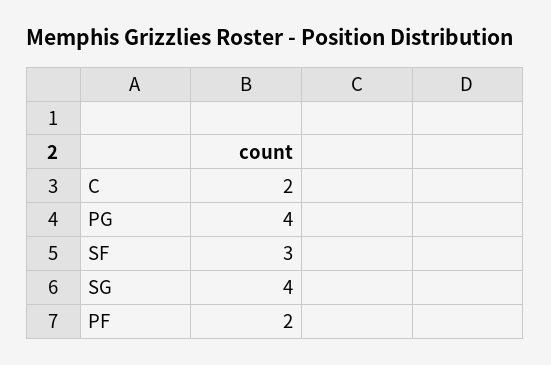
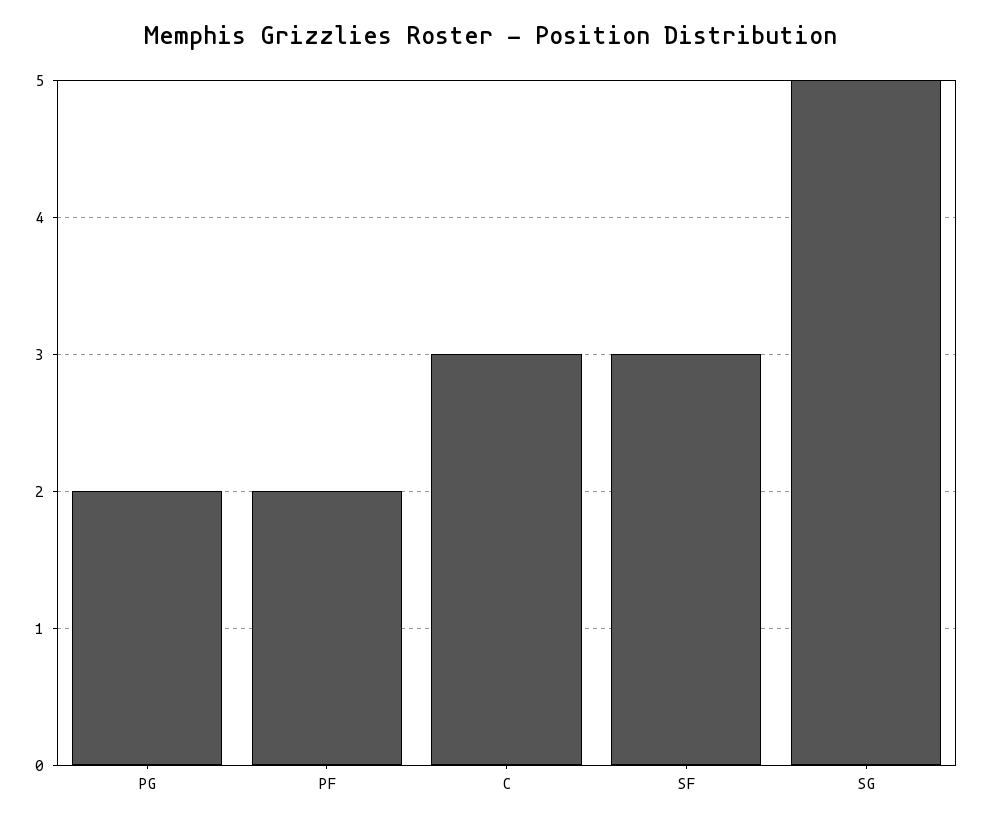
  {
-   "C": 2,
+   "C": 3,
-   "PG": 4,
+   "PG": 2,
    "SF": 3,
-   "SG": 4,
+   "SG": 5,
    "PF": 2
  }

